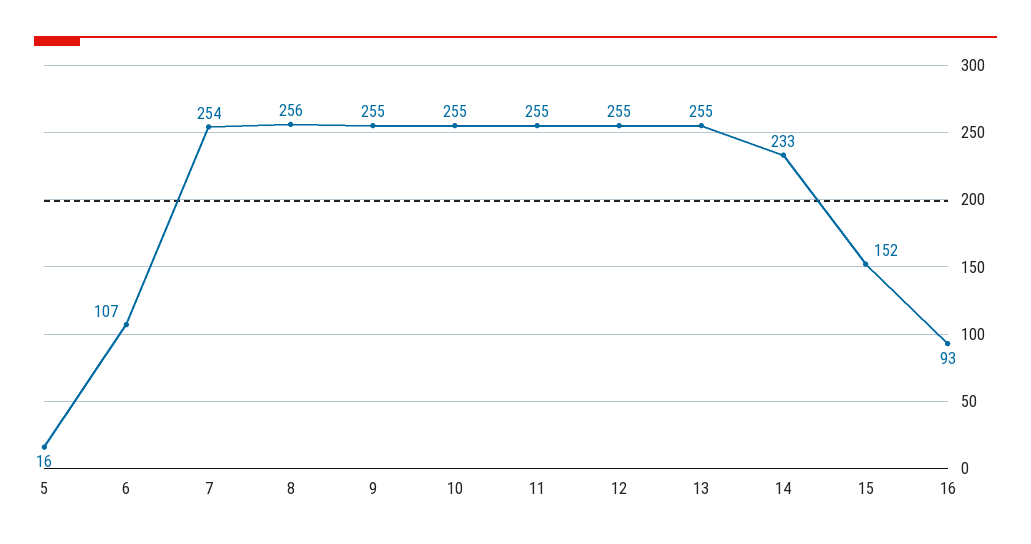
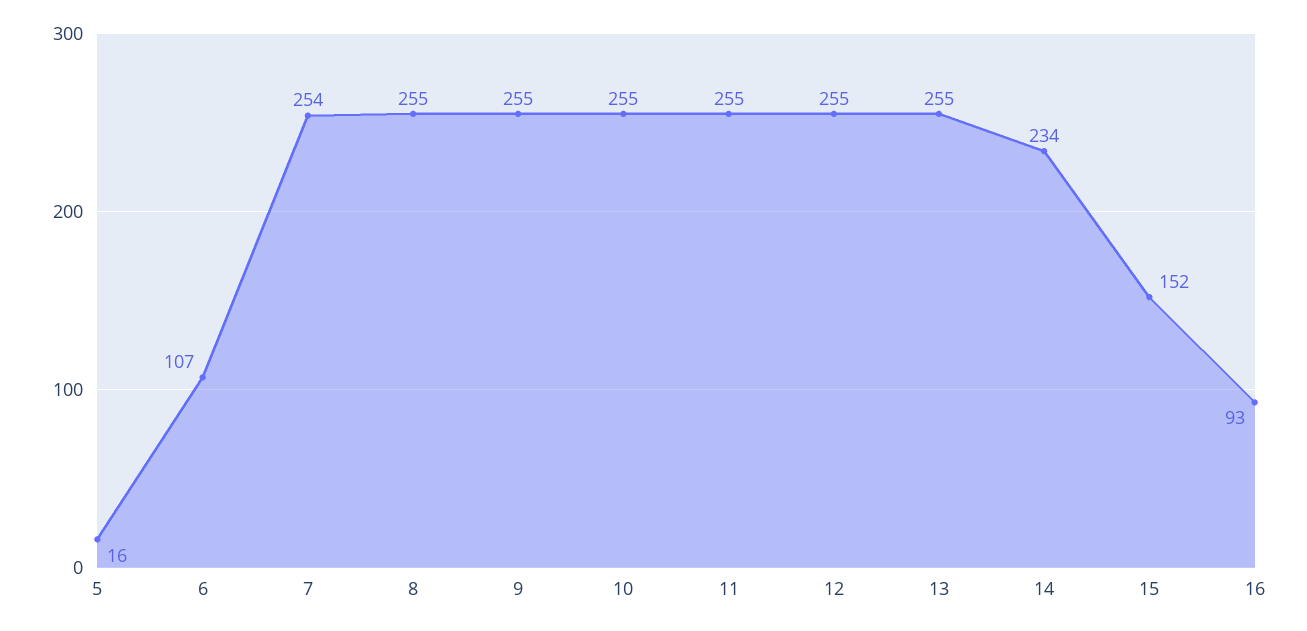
  {
    "5": 16,
    "6": 107,
    "7": 254,
-   "8": 256,
+   "8": 255,
    "9": 255,
    "10": 255,
    "11": 255,
    "12": 255,
    "13": 255,
-   "14": 233,
+   "14": 234,
    "15": 152,
    "16": 93
  }

